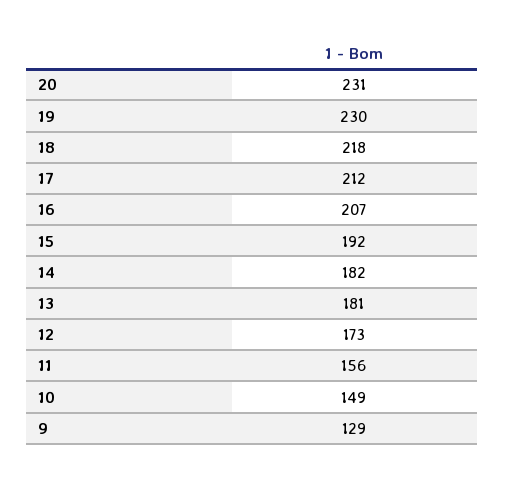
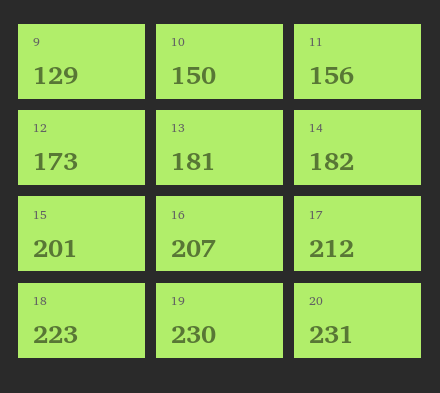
  {
    "20": 231,
    "19": 230,
-   "18": 218,
+   "18": 223,
    "17": 212,
    "16": 207,
-   "15": 192,
+   "15": 201,
    "14": 182,
    "13": 181,
    "12": 173,
    "11": 156,
-   "10": 149,
+   "10": 150,
    "9": 129
  }

